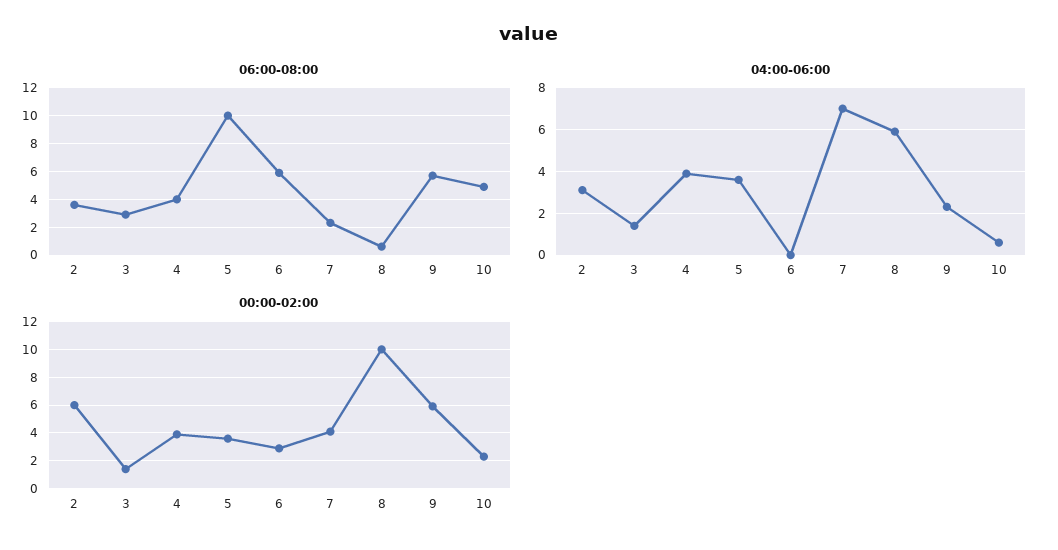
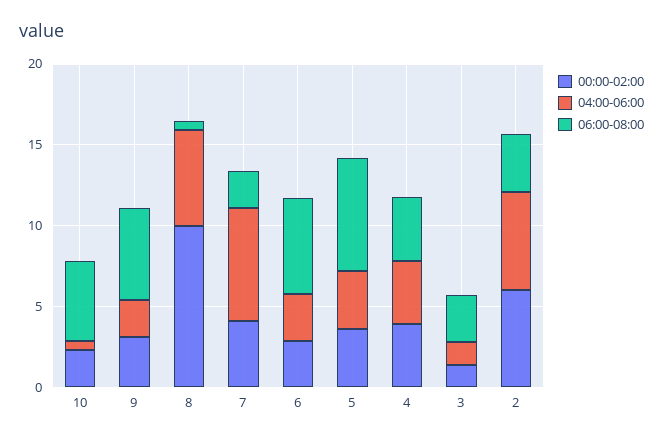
  {
    "06:00-08:00": {
      "2": 3.5,
      "3": 3,
      "4": 4,
-     "5": 10,
+     "5": 7,
      "6": 6,
      "7": 2.5,
      "8": 0.5,
      "9": 5.5,
      "10": 5
    },
    "04:00-06:00": {
-     "2": 3,
+     "2": 6,
      "3": 1.5,
      "4": 4,
      "5": 3.5,
-     "6": 0,
+     "6": 3,
      "7": 7,
      "8": 6,
      "9": 2.5,
      "10": 0.5
    },
    "00:00-02:00": {
      "2": 6,
      "3": 1.5,
      "4": 4,
      "5": 3.5,
      "6": 3,
      "7": 4,
      "8": 10,
-     "9": 6,
+     "9": 3,
      "10": 2.5
    }
  }

